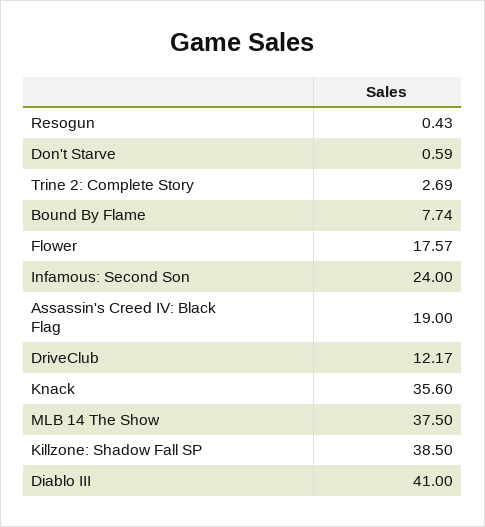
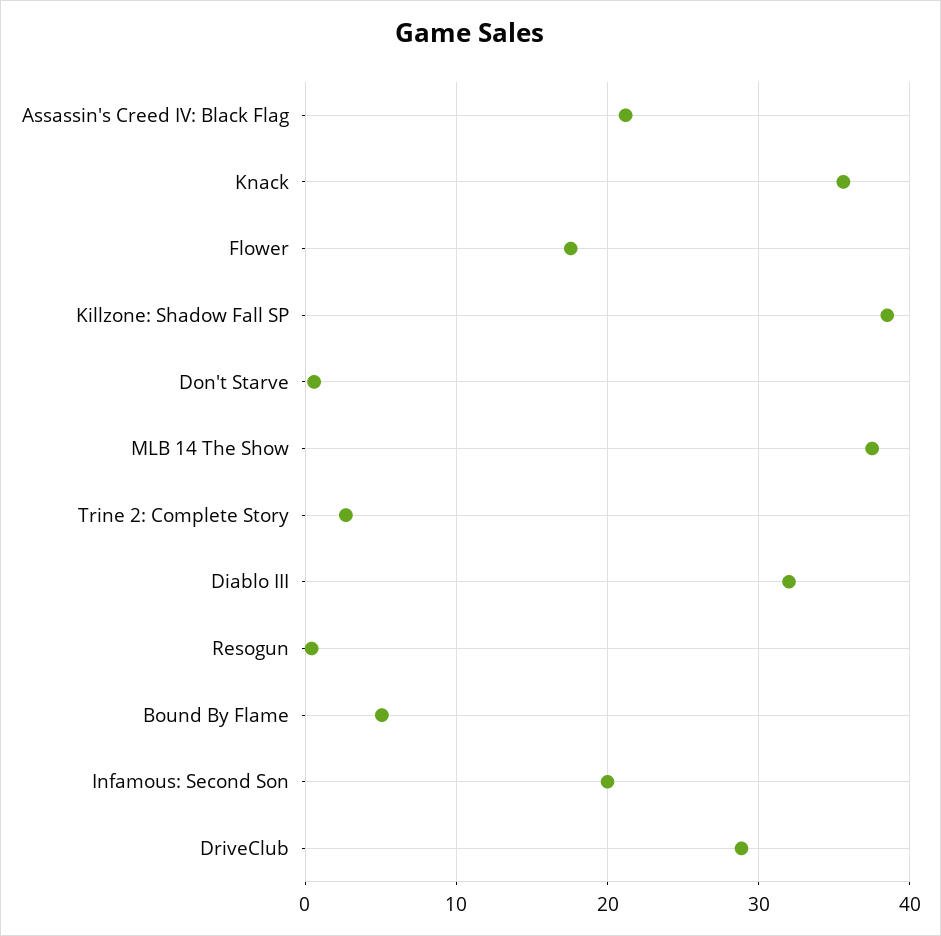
  {
    "Resogun": 0.43,
    "Don't Starve": 0.59,
    "Trine 2: Complete Story": 2.69,
-   "Bound By Flame": 7.74,
+   "Bound By Flame": 5,
    "Flower": 17.57,
-   "Infamous: Second Son": 24,
+   "Infamous: Second Son": 20,
-   "Assassin's Creed IV: Black Flag": 19,
+   "Assassin's Creed IV: Black Flag": 21,
-   "DriveClub": 12.17,
+   "DriveClub": 29,
    "Knack": 35.6,
    "MLB 14 The Show": 37.5,
    "Killzone: Shadow Fall SP": 38.5,
-   "Diablo III": 41
+   "Diablo III": 32
  }

